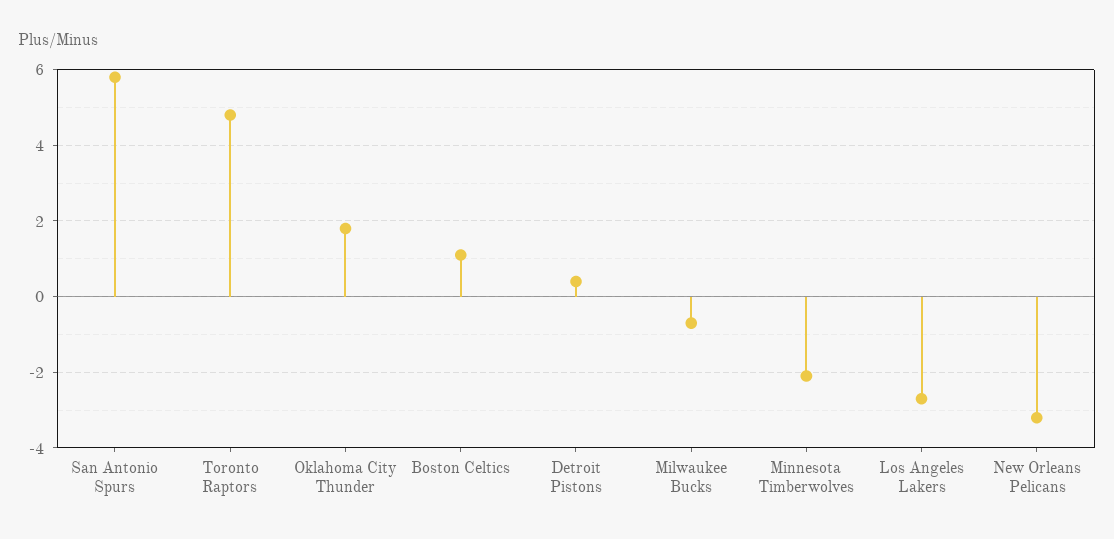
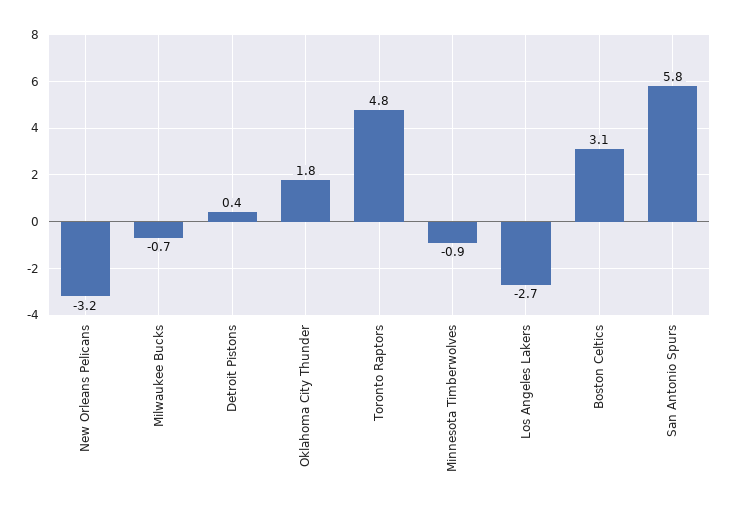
  {
    "San Antonio Spurs": 5.8,
    "Toronto Raptors": 4.8,
    "Oklahoma City Thunder": 1.8,
-   "Boston Celtics": 1,
+   "Boston Celtics": 3.1,
    "Detroit Pistons": 0.4,
    "Milwaukee Bucks": -0.7,
-   "Minnesota Timberwolves": -2,
+   "Minnesota Timberwolves": -0.9,
    "Los Angeles Lakers": -2.7,
    "New Orleans Pelicans": -3.2
  }

